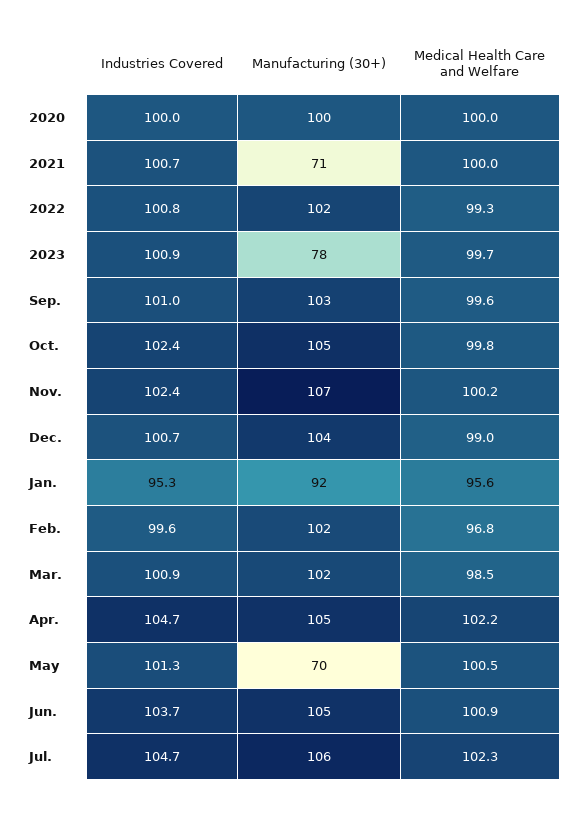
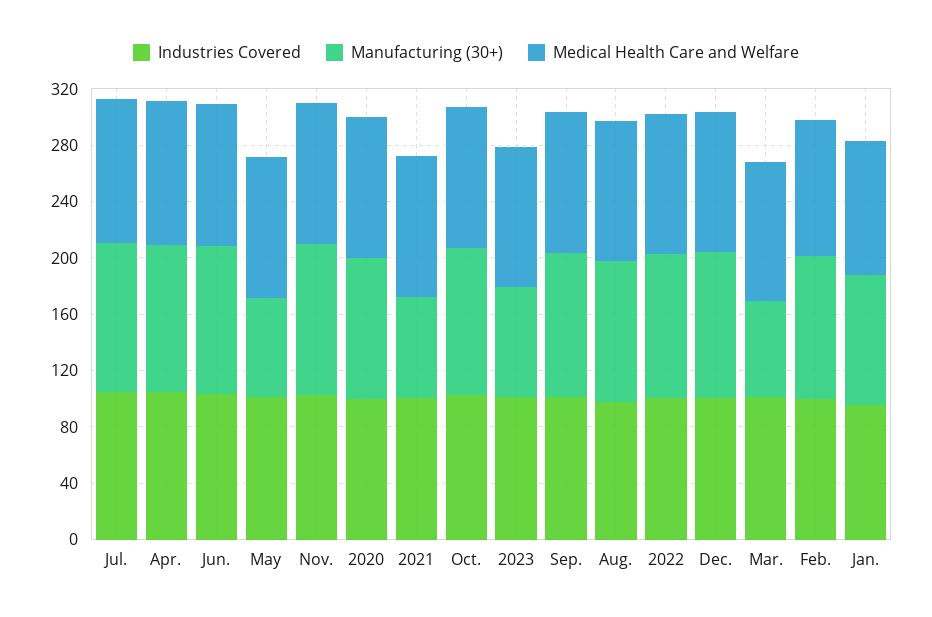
  {
    "Industries Covered": {
      "2020": 100,
      "2021": 100.7,
      "2022": 100.8,
      "2023": 100.9,
      "Sep.": 101,
      "Oct.": 102.4,
      "Nov.": 102.4,
      "Dec.": 100.7,
      "Jan.": 95.3,
      "Feb.": 99.6,
      "Mar.": 100.9,
      "Apr.": 104.7,
      "May": 101.3,
      "Jun.": 103.7,
-     "Jul.": 104.7
+     "Jul.": 104.7,
+     "Aug.": 100
    },
    "Manufacturing (30+)": {
      "2020": 100,
      "2021": 71,
      "2022": 102,
      "2023": 78,
      "Sep.": 103,
      "Oct.": 105,
      "Nov.": 107,
      "Dec.": 104,
      "Jan.": 92,
      "Feb.": 102,
-     "Mar.": 102,
+     "Mar.": 70,
      "Apr.": 105,
      "May": 70,
      "Jun.": 105,
-     "Jul.": 106
+     "Jul.": 106,
+     "Aug.": 100
    },
    "Medical Health Care and Welfare": {
      "2020": 100,
      "2021": 100,
      "2022": 99.3,
      "2023": 99.7,
      "Sep.": 99.6,
      "Oct.": 99.8,
      "Nov.": 100.2,
      "Dec.": 99,
      "Jan.": 95.6,
      "Feb.": 96.8,
      "Mar.": 98.5,
      "Apr.": 102.2,
      "May": 100.5,
      "Jun.": 100.9,
-     "Jul.": 102.3
+     "Jul.": 102.3,
+     "Aug.": 100
    }
  }

